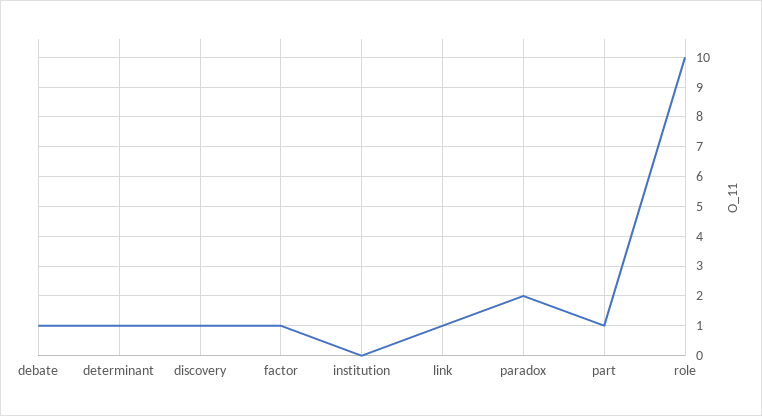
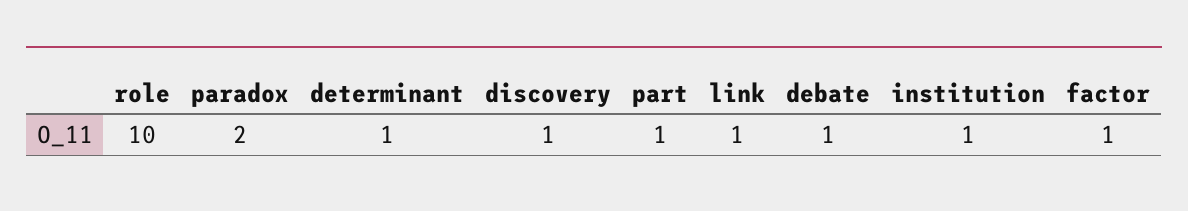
  {
    "debate": 1,
    "determinant": 1,
    "discovery": 1,
    "factor": 1,
-   "institution": 0,
+   "institution": 1,
    "link": 1,
    "paradox": 2,
    "part": 1,
    "role": 10
  }

